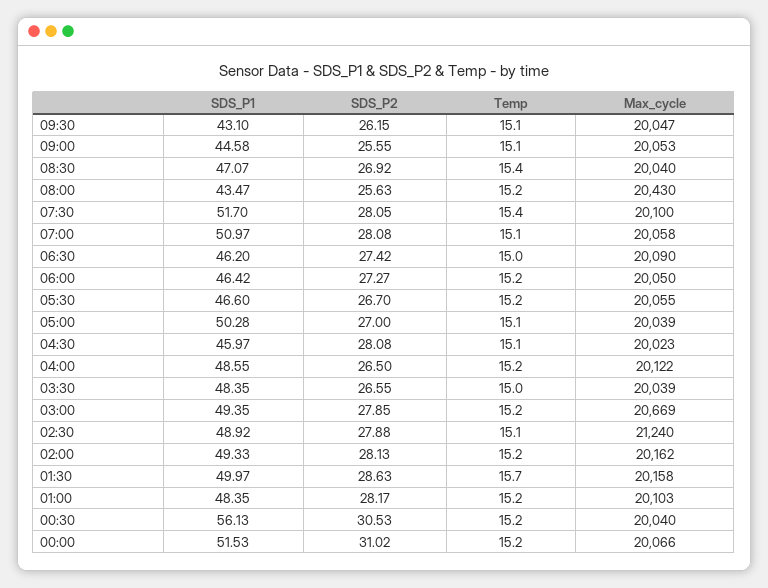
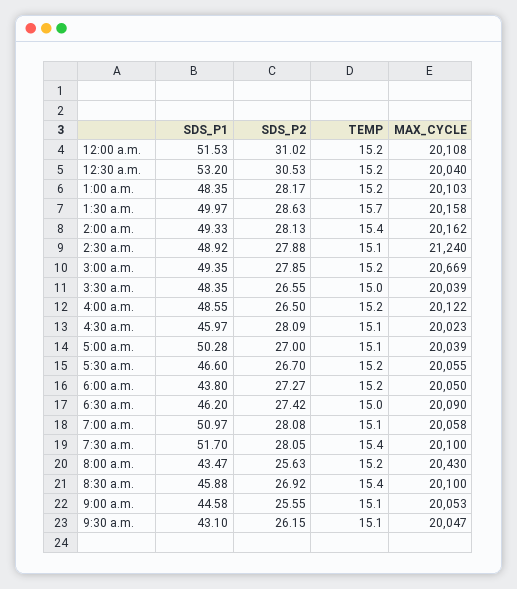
  {
    "SDS_P1": {
      "09:30": 43.1,
      "09:00": 44.58,
-     "08:30": 47.07,
+     "08:30": 45.88,
      "08:00": 43.47,
      "07:30": 51.7,
      "07:00": 50.97,
      "06:30": 46.2,
-     "06:00": 46.42,
+     "06:00": 43.8,
      "05:30": 46.6,
      "05:00": 50.28,
      "04:30": 45.97,
      "04:00": 48.55,
      "03:30": 48.35,
      "03:00": 49.35,
      "02:30": 48.92,
      "02:00": 49.33,
      "01:30": 49.97,
      "01:00": 48.35,
-     "00:30": 56.13,
+     "00:30": 53.2,
      "00:00": 51.53
    },
    "SDS_P2": {
      "09:30": 26.15,
      "09:00": 25.55,
      "08:30": 26.92,
      "08:00": 25.63,
      "07:30": 28.05,
      "07:00": 28.08,
      "06:30": 27.42,
      "06:00": 27.27,
      "05:30": 26.7,
      "05:00": 27,
-     "04:30": 28.08,
+     "04:30": 28.09,
      "04:00": 26.5,
      "03:30": 26.55,
      "03:00": 27.85,
      "02:30": 27.88,
      "02:00": 28.13,
      "01:30": 28.63,
      "01:00": 28.17,
      "00:30": 30.53,
      "00:00": 31.02
    },
    "Temp": {
      "09:30": 15.1,
      "09:00": 15.1,
      "08:30": 15.4,
      "08:00": 15.2,
      "07:30": 15.4,
      "07:00": 15.1,
      "06:30": 15,
      "06:00": 15.2,
      "05:30": 15.2,
      "05:00": 15.1,
      "04:30": 15.1,
      "04:00": 15.2,
      "03:30": 15,
      "03:00": 15.2,
      "02:30": 15.1,
-     "02:00": 15.2,
+     "02:00": 15.4,
      "01:30": 15.7,
      "01:00": 15.2,
      "00:30": 15.2,
      "00:00": 15.2
    },
    "Max_cycle": {
      "09:30": 20047,
      "09:00": 20053,
-     "08:30": 20040,
+     "08:30": 20100,
      "08:00": 20430,
      "07:30": 20100,
      "07:00": 20058,
      "06:30": 20090,
      "06:00": 20050,
      "05:30": 20055,
      "05:00": 20039,
      "04:30": 20023,
      "04:00": 20122,
      "03:30": 20039,
      "03:00": 20669,
      "02:30": 21240,
      "02:00": 20162,
      "01:30": 20158,
      "01:00": 20103,
      "00:30": 20040,
-     "00:00": 20066
+     "00:00": 20108
    }
  }

